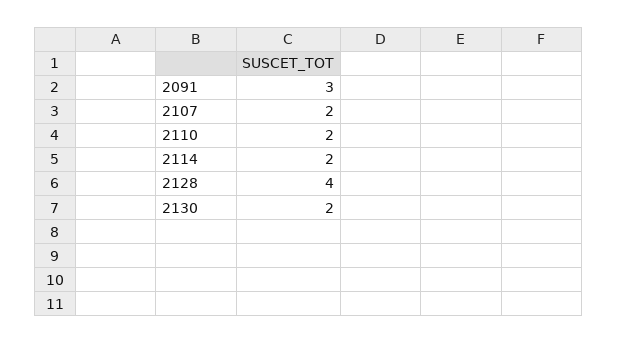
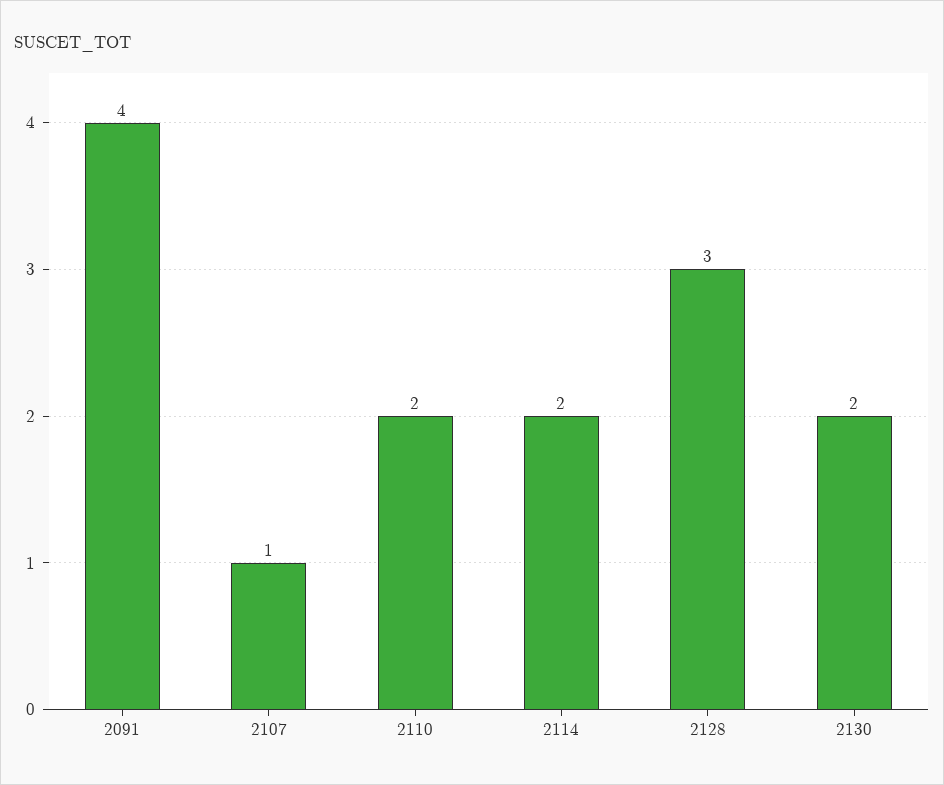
  {
-   "2091": 3,
+   "2091": 4,
-   "2107": 2,
+   "2107": 1,
    "2110": 2,
    "2114": 2,
-   "2128": 4,
+   "2128": 3,
    "2130": 2
  }

